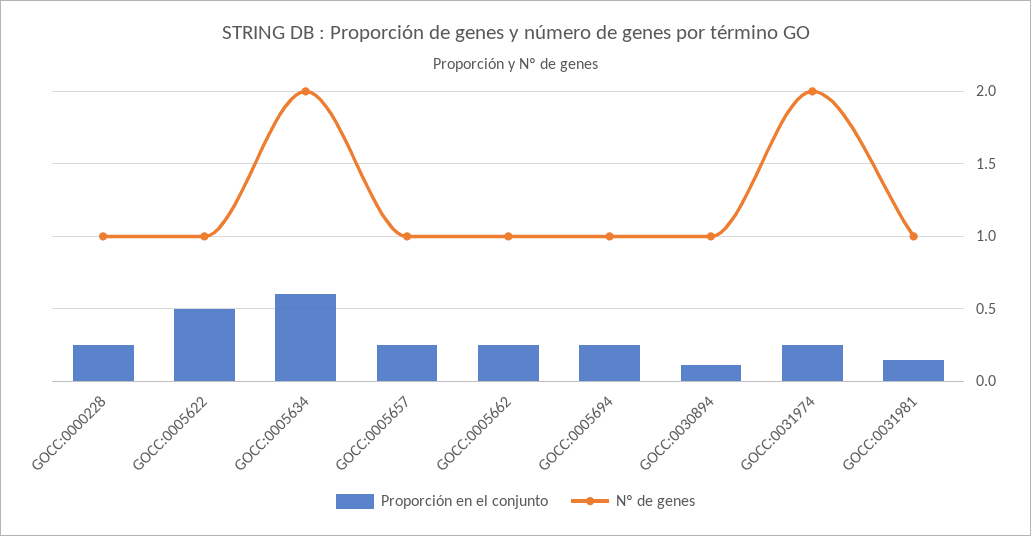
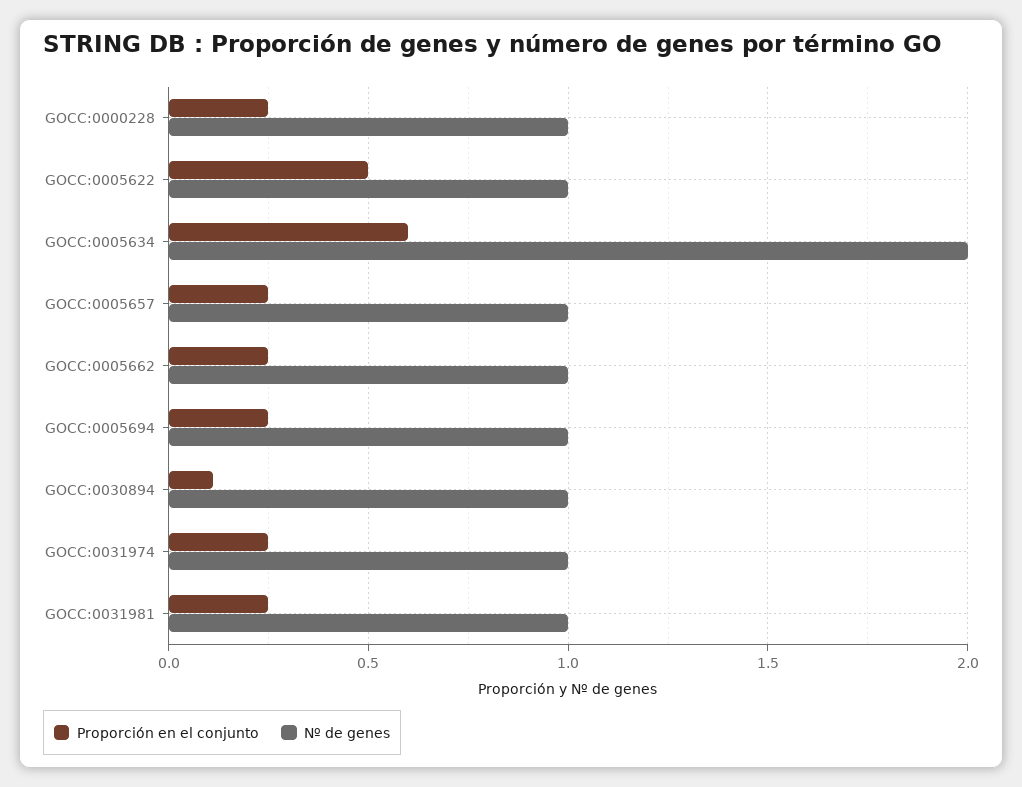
  {
    "Proporción en el conjunto": {
      "GOCC:0000228": 0.25,
      "GOCC:0005622": 0.5,
      "GOCC:0005634": 0.6,
      "GOCC:0005657": 0.25,
      "GOCC:0005662": 0.25,
      "GOCC:0005694": 0.25,
      "GOCC:0030894": 0.1,
      "GOCC:0031974": 0.25,
-     "GOCC:0031981": 0.15
+     "GOCC:0031981": 0.25
    },
    "Nº de genes": {
      "GOCC:0000228": 1,
      "GOCC:0005622": 1,
      "GOCC:0005634": 2,
      "GOCC:0005657": 1,
      "GOCC:0005662": 1,
      "GOCC:0005694": 1,
      "GOCC:0030894": 1,
-     "GOCC:0031974": 2,
+     "GOCC:0031974": 1,
      "GOCC:0031981": 1
    }
  }

